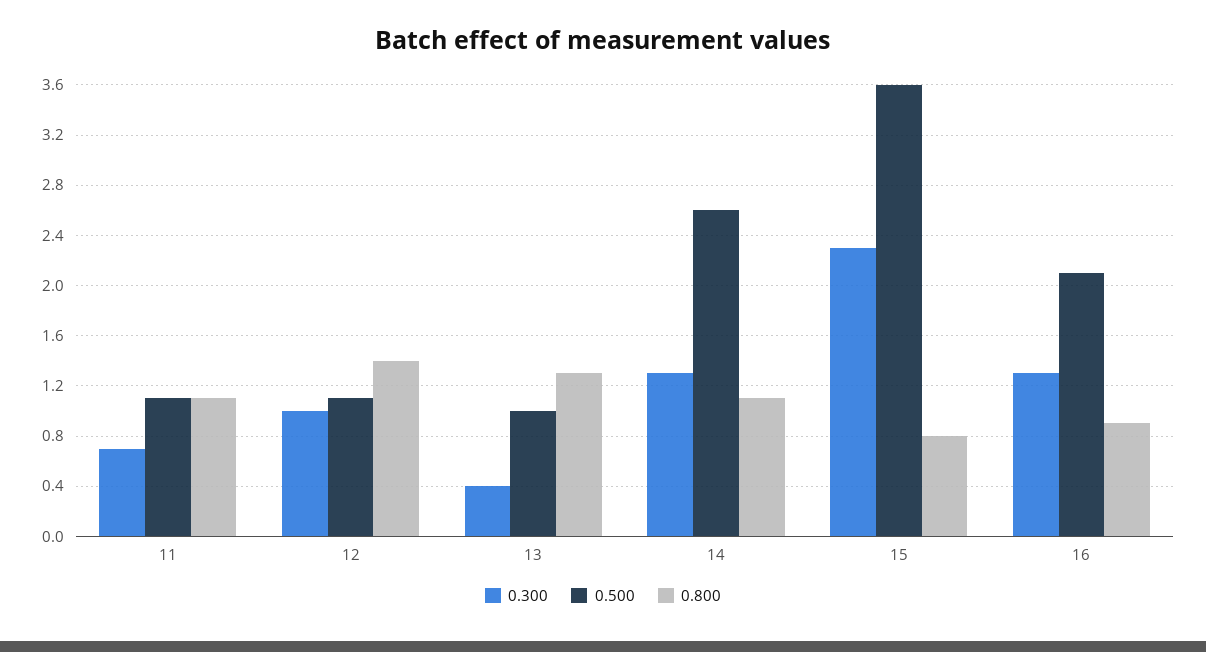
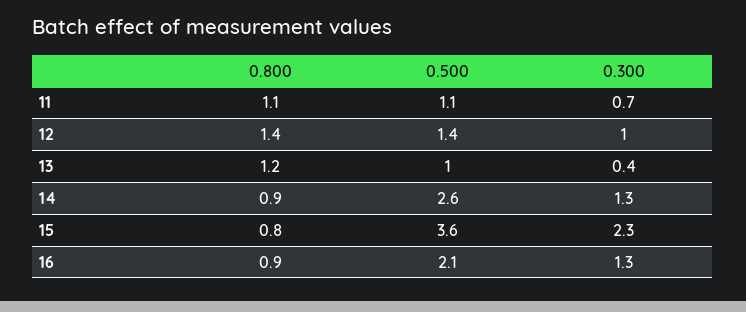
  {
    "0.300": {
      "11": 0.7,
      "12": 1,
      "13": 0.4,
      "14": 1.3,
      "15": 2.3,
      "16": 1.3
    },
    "0.500": {
      "11": 1.1,
-     "12": 1.1,
+     "12": 1.4,
      "13": 1,
      "14": 2.6,
      "15": 3.6,
      "16": 2.1
    },
    "0.800": {
      "11": 1.1,
      "12": 1.4,
-     "13": 1.3,
+     "13": 1.2,
-     "14": 1.1,
+     "14": 0.9,
      "15": 0.8,
      "16": 0.9
    }
  }

